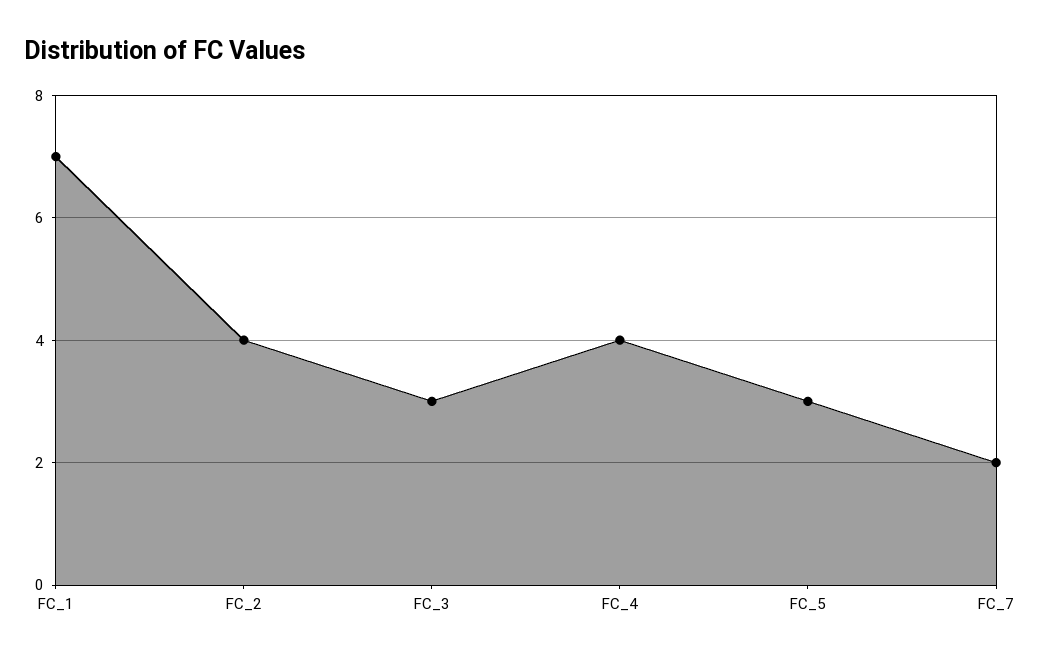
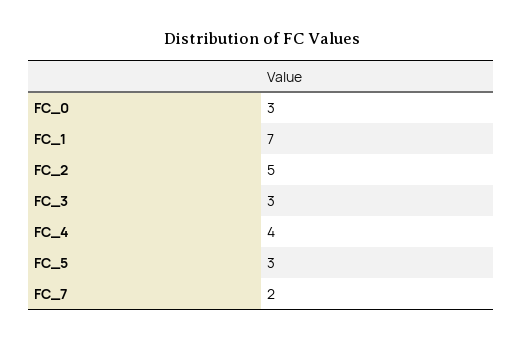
  {
    "FC_1": 7,
-   "FC_2": 4,
+   "FC_2": 5,
    "FC_3": 3,
    "FC_4": 4,
    "FC_5": 3,
-   "FC_7": 2
+   "FC_7": 2,
+   "FC_0": 3
  }

